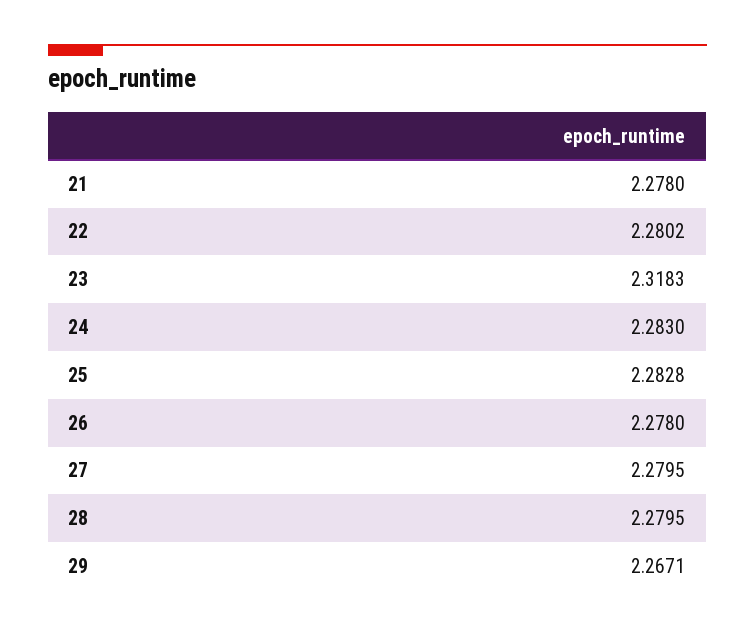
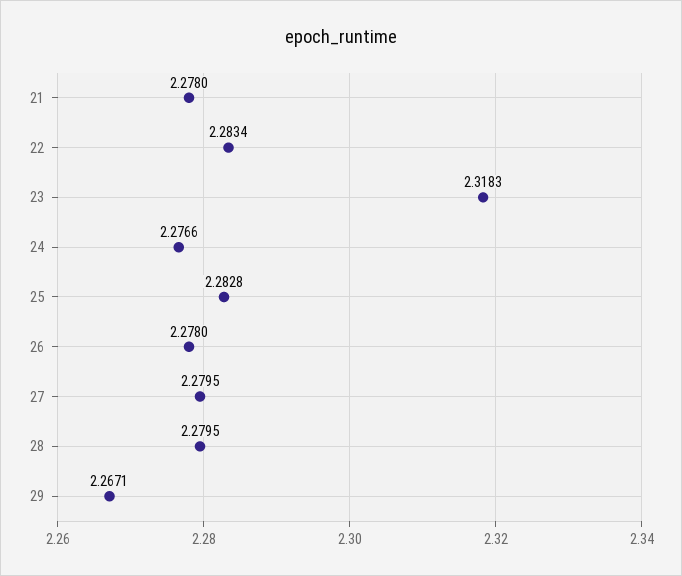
  {
    "21": 2.278,
-   "22": 2.2802,
+   "22": 2.2834,
    "23": 2.3183,
-   "24": 2.283,
+   "24": 2.2766,
    "25": 2.2828,
    "26": 2.278,
    "27": 2.2795,
    "28": 2.2795,
    "29": 2.2671
  }

